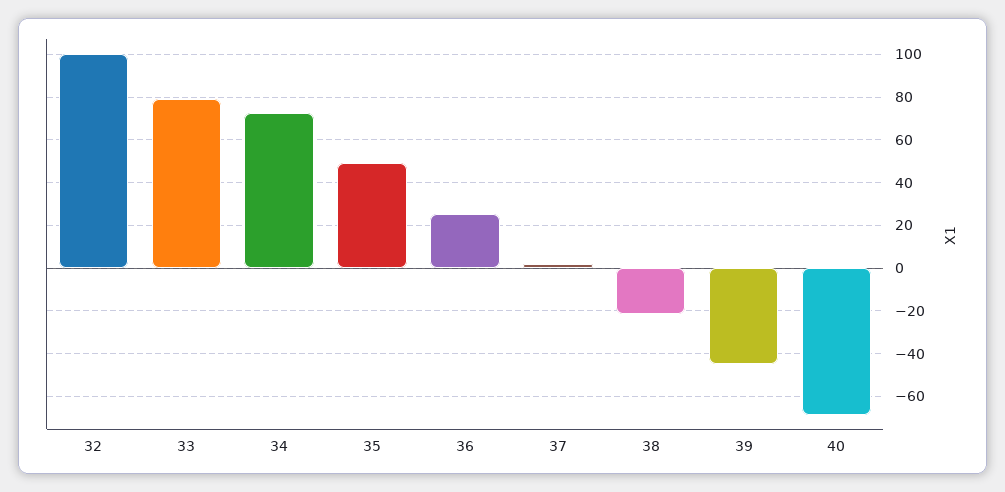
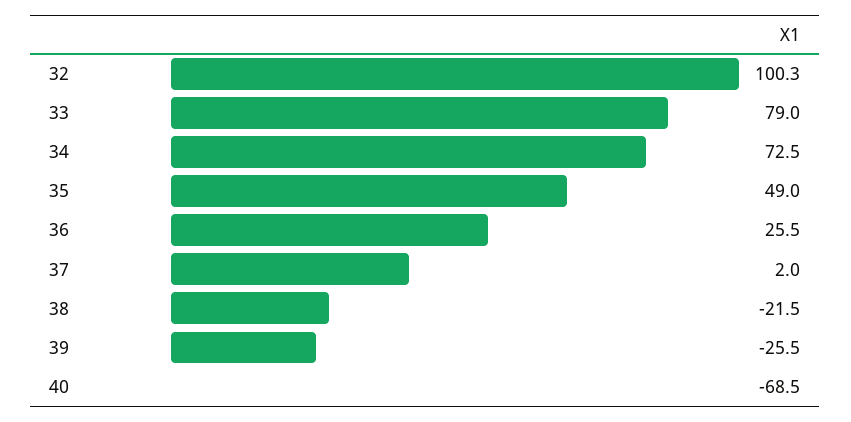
  {
    "32": 100.3,
    "33": 79,
    "34": 72.5,
    "35": 49,
    "36": 25.5,
    "37": 2,
    "38": -21.5,
-   "39": -45,
+   "39": -25.5,
    "40": -68.5
  }

